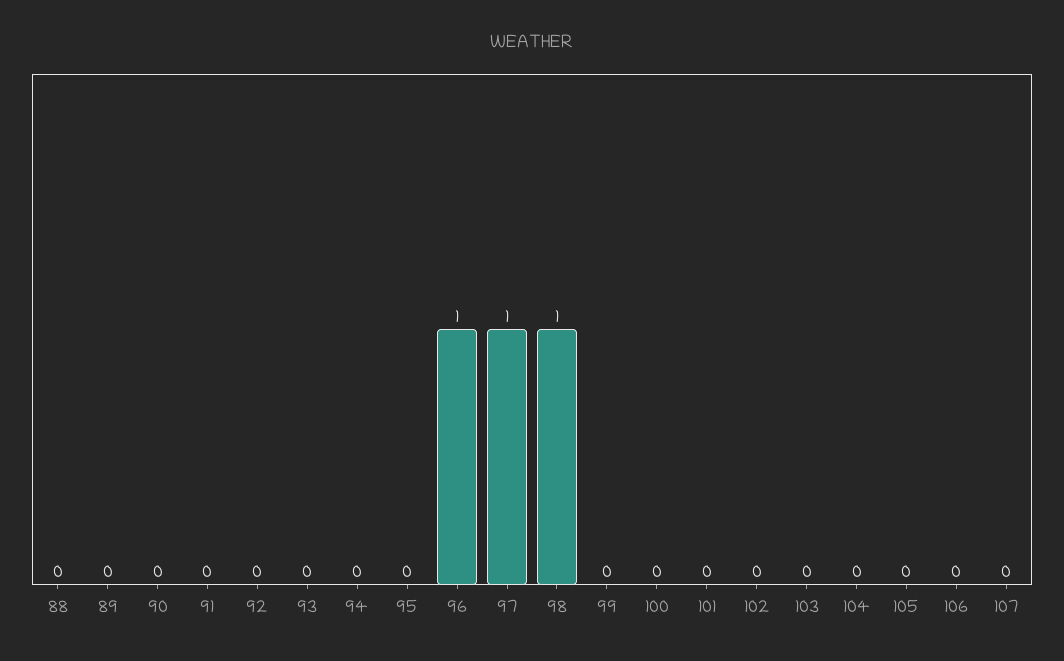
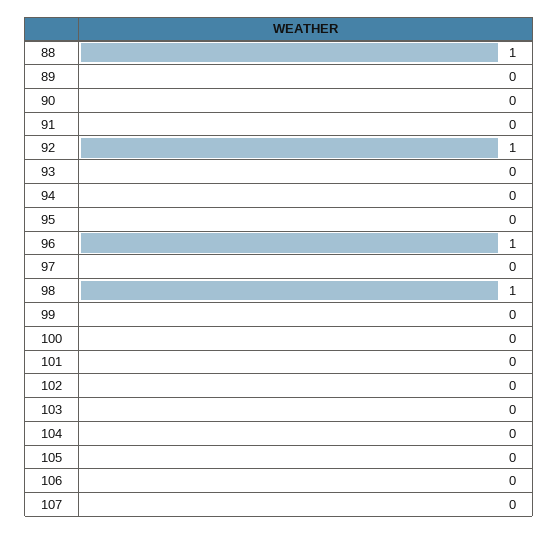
  {
-   "88": 0,
+   "88": 1,
    "89": 0,
    "90": 0,
    "91": 0,
-   "92": 0,
+   "92": 1,
    "93": 0,
    "94": 0,
    "95": 0,
    "96": 1,
-   "97": 1,
+   "97": 0,
    "98": 1,
    "99": 0,
    "100": 0,
    "101": 0,
    "102": 0,
    "103": 0,
    "104": 0,
    "105": 0,
    "106": 0,
    "107": 0
  }

